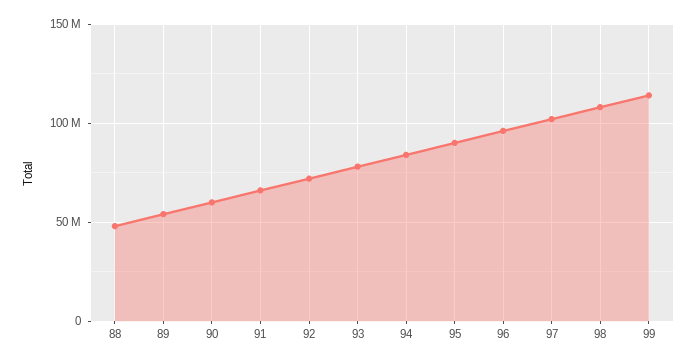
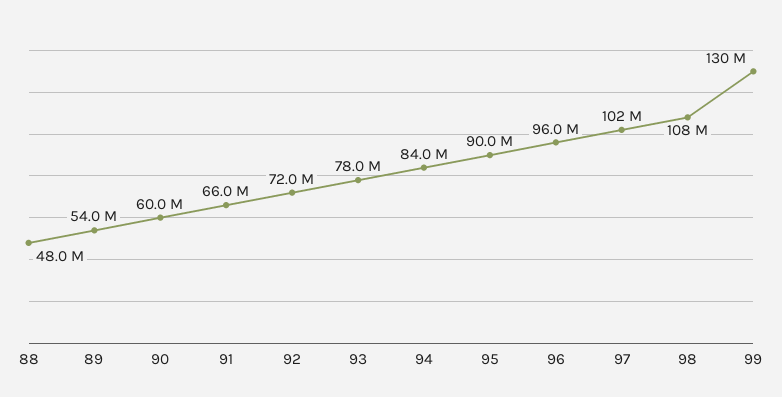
  {
    "88": 48000000,
    "89": 54000000,
    "90": 60000000,
    "91": 66000000,
    "92": 72000000,
    "93": 78000000,
    "94": 84000000,
    "95": 90000000,
    "96": 96000000,
    "97": 102000000,
    "98": 108000000,
-   "99": 115000000
+   "99": 130000000
  }

